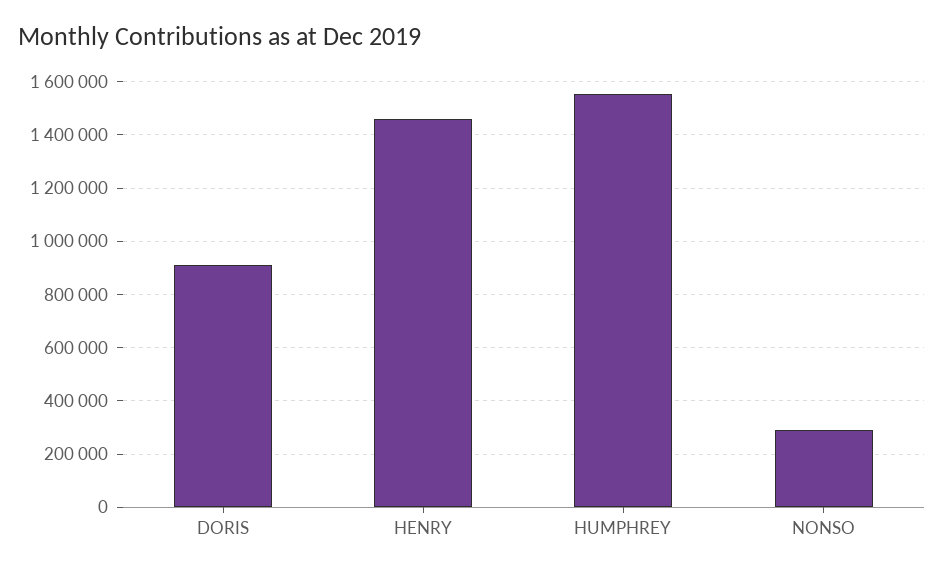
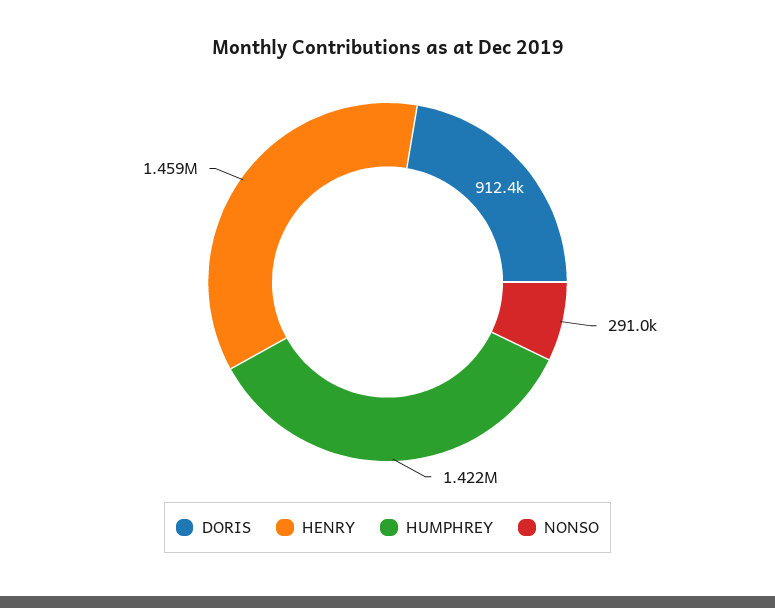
  {
    "DORIS": 912400,
    "HENRY": 1459000,
-   "HUMPHREY": 1550000,
+   "HUMPHREY": 1422000,
    "NONSO": 291000
  }

